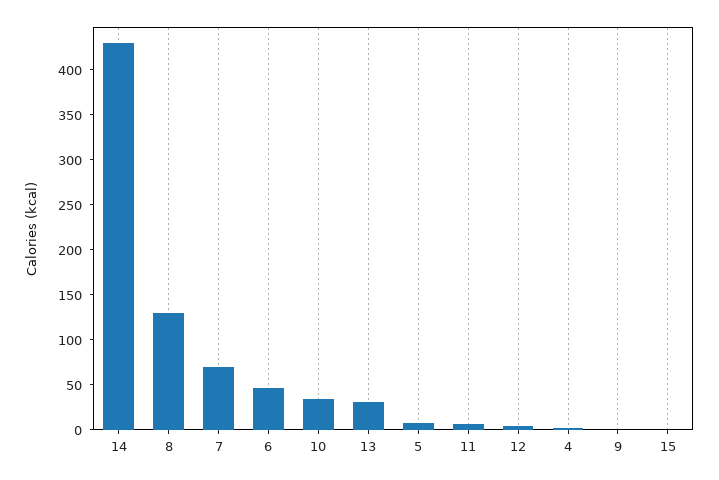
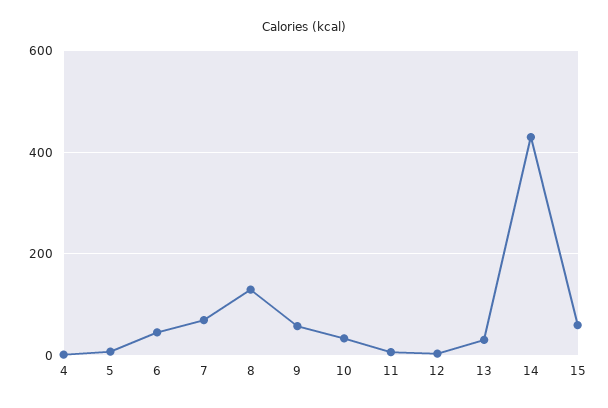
  {
    "14": 430,
    "8": 130,
    "7": 70,
    "6": 50,
    "10": 30,
    "13": 30,
    "5": 10,
    "11": 10,
    "12": 0,
    "4": 0,
-   "9": 0,
+   "9": 60,
-   "15": 0
+   "15": 60
  }

